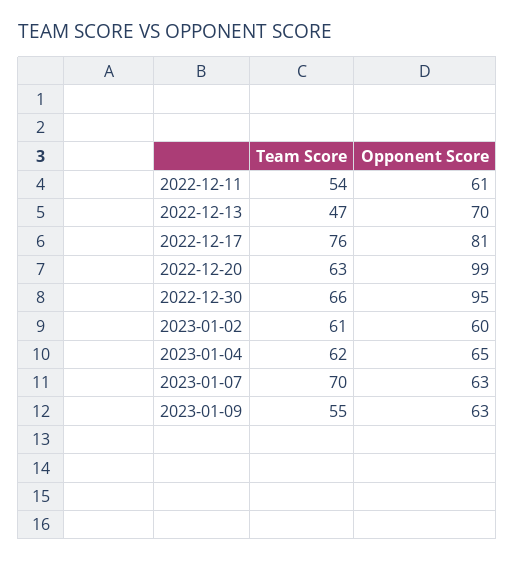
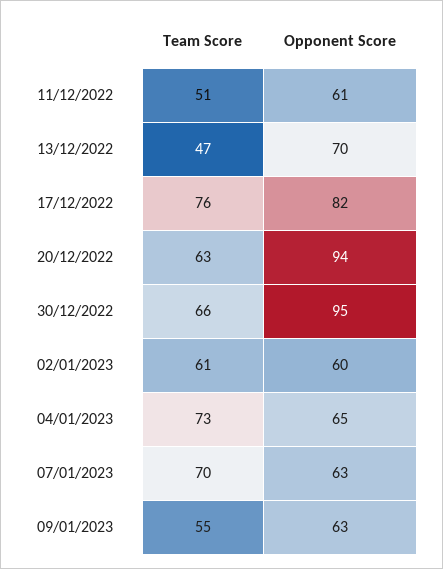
  {
    "Team Score": {
-     "2022-12-11": 54,
+     "2022-12-11": 51,
      "2022-12-13": 47,
      "2022-12-17": 76,
      "2022-12-20": 63,
      "2022-12-30": 66,
      "2023-01-02": 61,
-     "2023-01-04": 62,
+     "2023-01-04": 73,
      "2023-01-07": 70,
      "2023-01-09": 55
    },
    "Opponent Score": {
      "2022-12-11": 61,
      "2022-12-13": 70,
-     "2022-12-17": 81,
+     "2022-12-17": 82,
-     "2022-12-20": 99,
+     "2022-12-20": 94,
      "2022-12-30": 95,
      "2023-01-02": 60,
      "2023-01-04": 65,
      "2023-01-07": 63,
      "2023-01-09": 63
    }
  }

